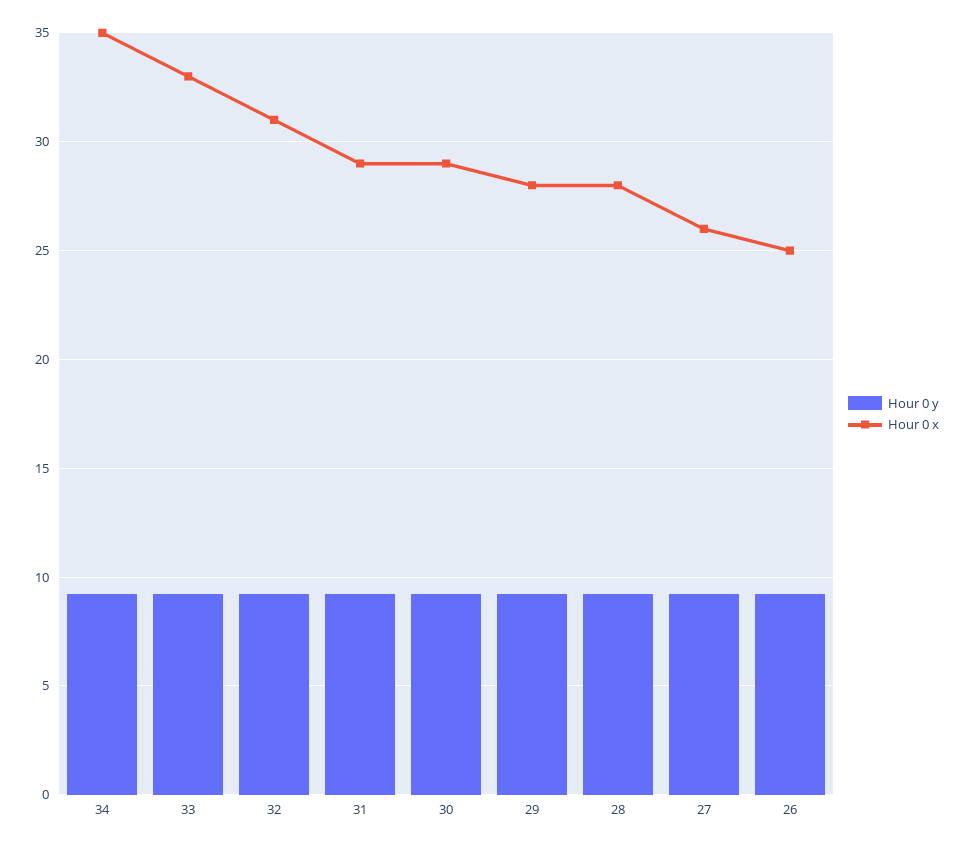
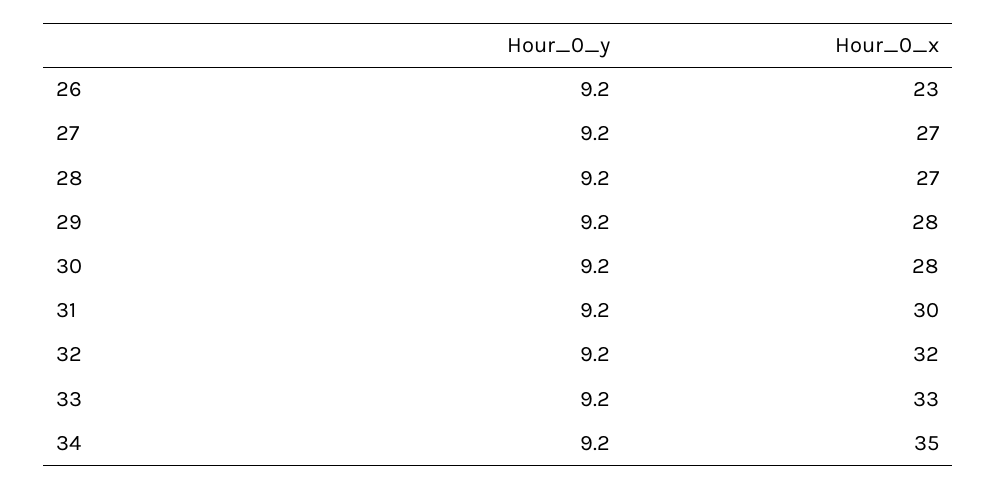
  {
    "Hour 0 y": {
      "34": 9.2,
      "33": 9.2,
      "32": 9.2,
      "31": 9.2,
      "30": 9.2,
      "29": 9.2,
      "28": 9.2,
      "27": 9.2,
      "26": 9.2
    },
    "Hour 0 x": {
      "34": 35,
      "33": 33,
-     "32": 31,
+     "32": 32,
-     "31": 29,
+     "31": 30,
-     "30": 29,
+     "30": 28,
      "29": 28,
-     "28": 28,
+     "28": 27,
-     "27": 26,
+     "27": 27,
-     "26": 25
+     "26": 23
    }
  }

